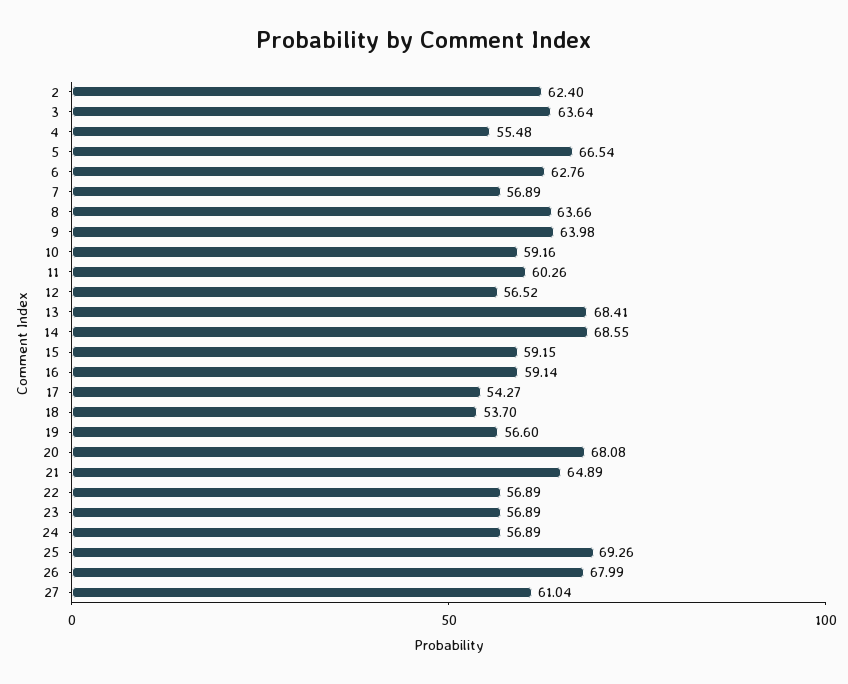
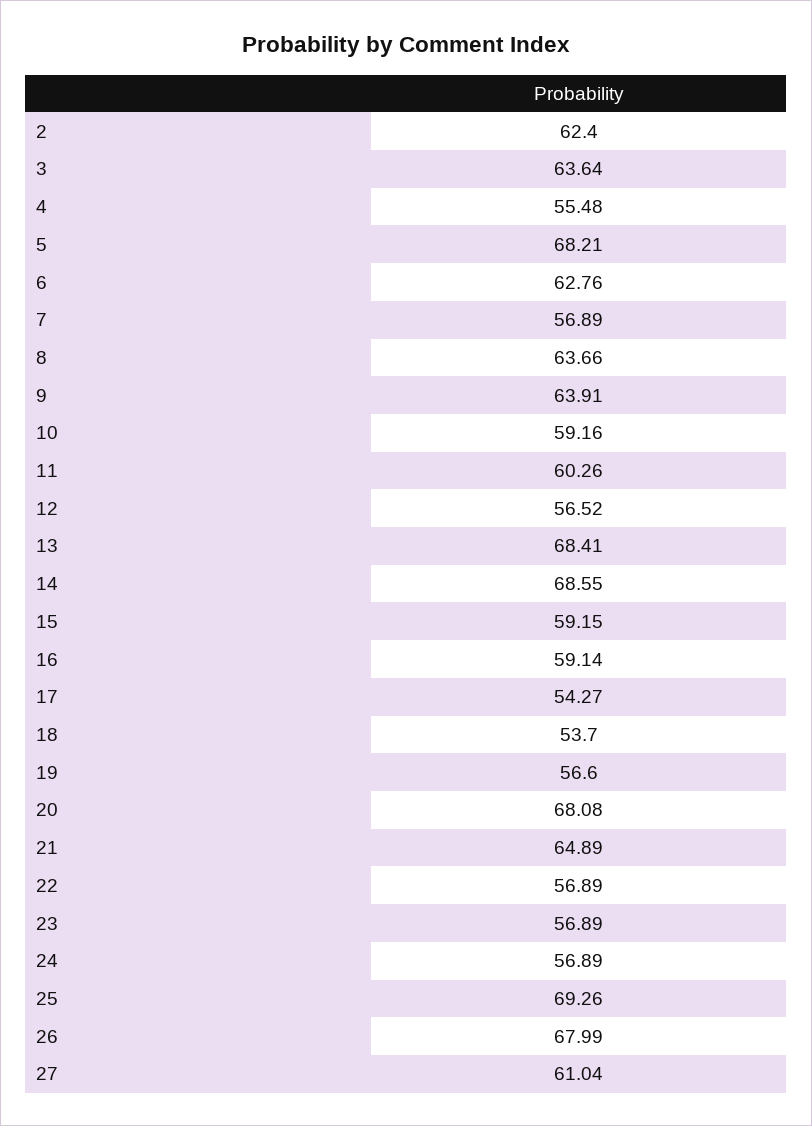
  {
    "2": 62.4,
    "3": 63.64,
    "4": 55.48,
-   "5": 66.54,
+   "5": 68.21,
    "6": 62.76,
    "7": 56.89,
    "8": 63.66,
-   "9": 63.98,
+   "9": 63.91,
    "10": 59.16,
    "11": 60.26,
    "12": 56.52,
    "13": 68.41,
    "14": 68.55,
    "15": 59.15,
    "16": 59.14,
    "17": 54.27,
    "18": 53.7,
    "19": 56.6,
    "20": 68.08,
    "21": 64.89,
    "22": 56.89,
    "23": 56.89,
    "24": 56.89,
    "25": 69.26,
    "26": 67.99,
    "27": 61.04
  }

